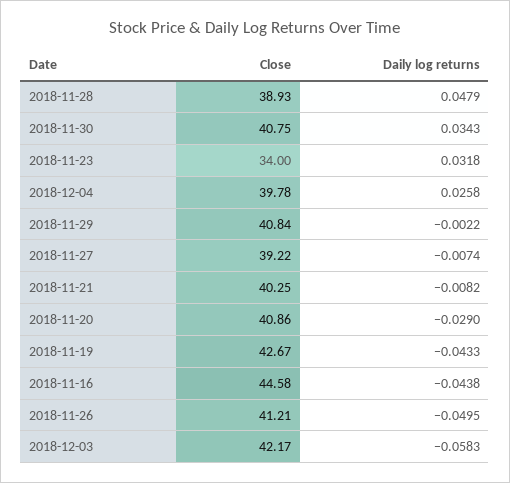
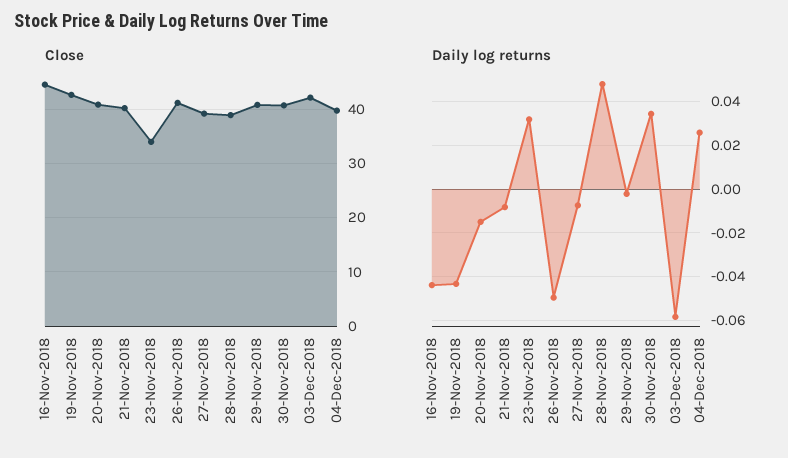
  {
    "Close": {
      "2018-11-28": 38.93,
      "2018-11-30": 40.75,
      "2018-11-23": 34,
      "2018-12-04": 39.78,
      "2018-11-29": 40.84,
      "2018-11-27": 39.22,
      "2018-11-21": 40.25,
      "2018-11-20": 40.86,
      "2018-11-19": 42.67,
      "2018-11-16": 44.58,
      "2018-11-26": 41.21,
      "2018-12-03": 42.17
    },
    "Daily log returns": {
      "2018-11-28": 0.0479,
      "2018-11-30": 0.0343,
      "2018-11-23": 0.0318,
      "2018-12-04": 0.0258,
      "2018-11-29": -0.0022,
      "2018-11-27": -0.0074,
      "2018-11-21": -0.0082,
-     "2018-11-20": -0.029,
+     "2018-11-20": -0.015,
      "2018-11-19": -0.0433,
      "2018-11-16": -0.0438,
      "2018-11-26": -0.0495,
      "2018-12-03": -0.0583
    }
  }

